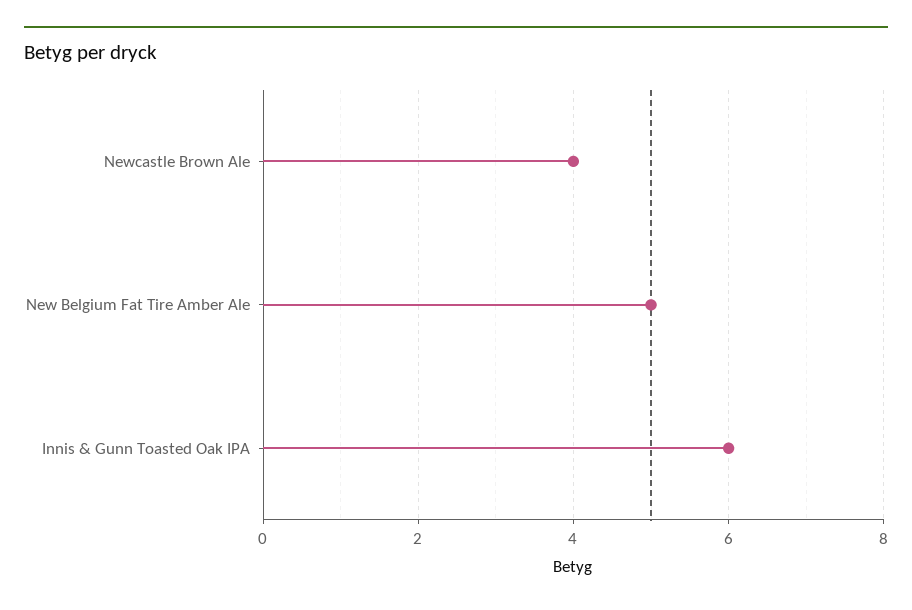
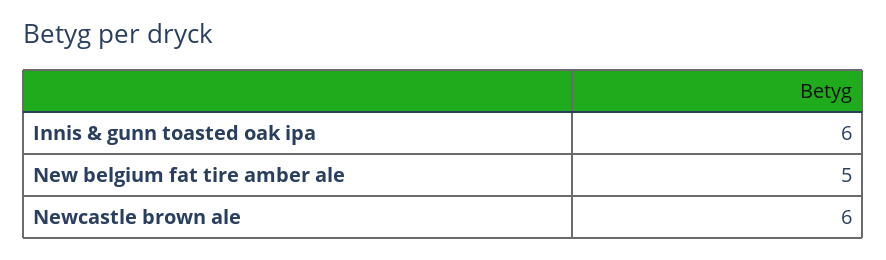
  {
-   "Newcastle Brown Ale": 4,
+   "Newcastle Brown Ale": 6,
    "New Belgium Fat Tire Amber Ale": 5,
    "Innis & Gunn Toasted Oak IPA": 6
  }

